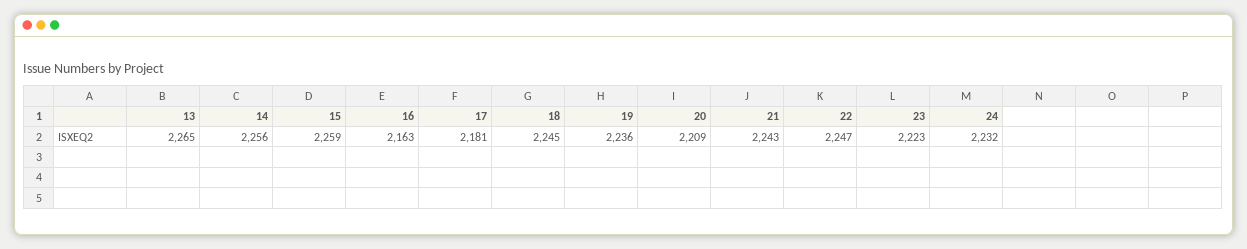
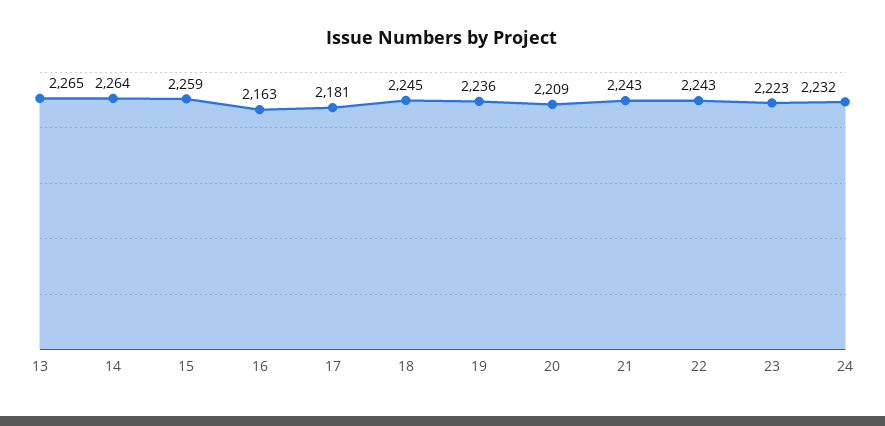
  {
    "13": 2265,
-   "14": 2256,
+   "14": 2264,
    "15": 2259,
    "16": 2163,
    "17": 2181,
    "18": 2245,
    "19": 2236,
    "20": 2209,
    "21": 2243,
-   "22": 2247,
+   "22": 2243,
    "23": 2223,
    "24": 2232
  }

